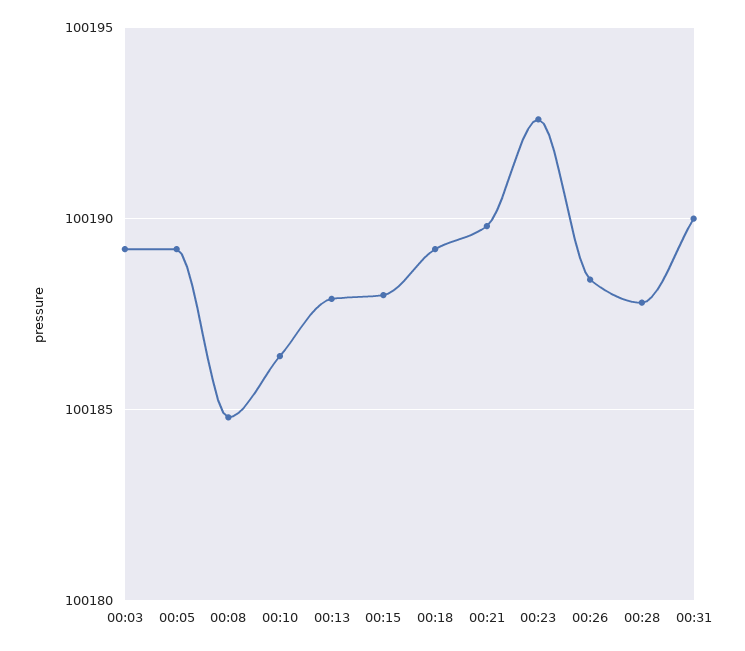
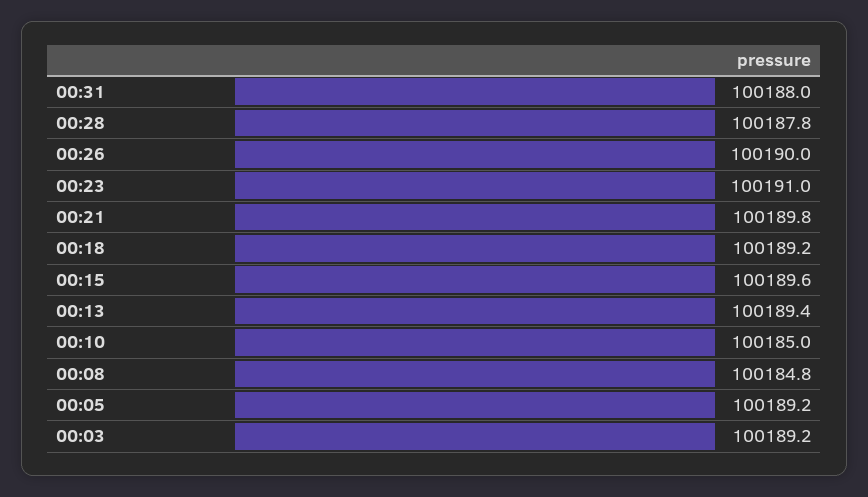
  {
    "00:03": 100189.2,
    "00:05": 100189.2,
    "00:08": 100184.8,
-   "00:10": 100186.5,
+   "00:10": 100185,
-   "00:13": 100188,
+   "00:13": 100189.4,
-   "00:15": 100188,
+   "00:15": 100189.6,
    "00:18": 100189.2,
    "00:21": 100189.8,
-   "00:23": 100192.5,
+   "00:23": 100191,
-   "00:26": 100188.5,
+   "00:26": 100190,
    "00:28": 100187.8,
-   "00:31": 100190
+   "00:31": 100188
  }

